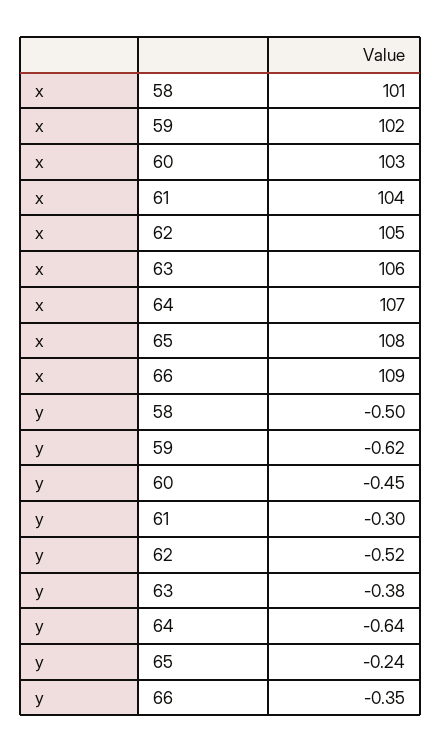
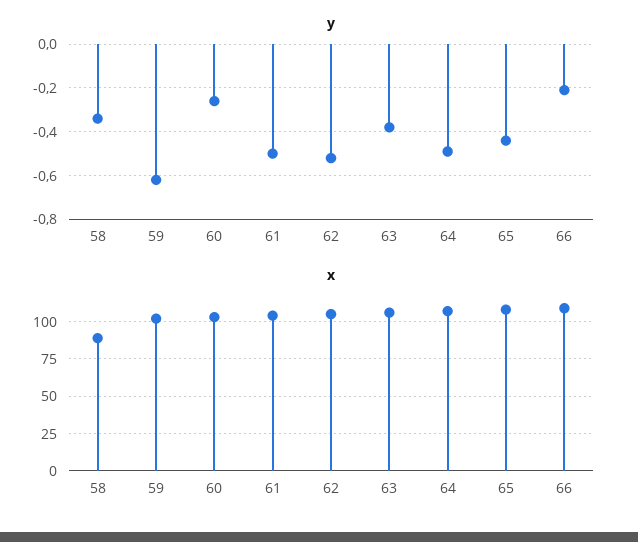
  {
    "x": {
-     "58": 101,
+     "58": 90,
      "59": 102,
      "60": 103,
      "61": 104,
      "62": 105,
      "63": 106,
      "64": 107,
      "65": 108,
      "66": 109
    },
    "y": {
-     "58": -0.5,
+     "58": -0.35,
      "59": -0.62,
-     "60": -0.45,
+     "60": -0.25,
-     "61": -0.3,
+     "61": -0.5,
      "62": -0.52,
      "63": -0.38,
-     "64": -0.64,
+     "64": -0.5,
-     "65": -0.24,
+     "65": -0.45,
-     "66": -0.35
+     "66": -0.2
    }
  }

